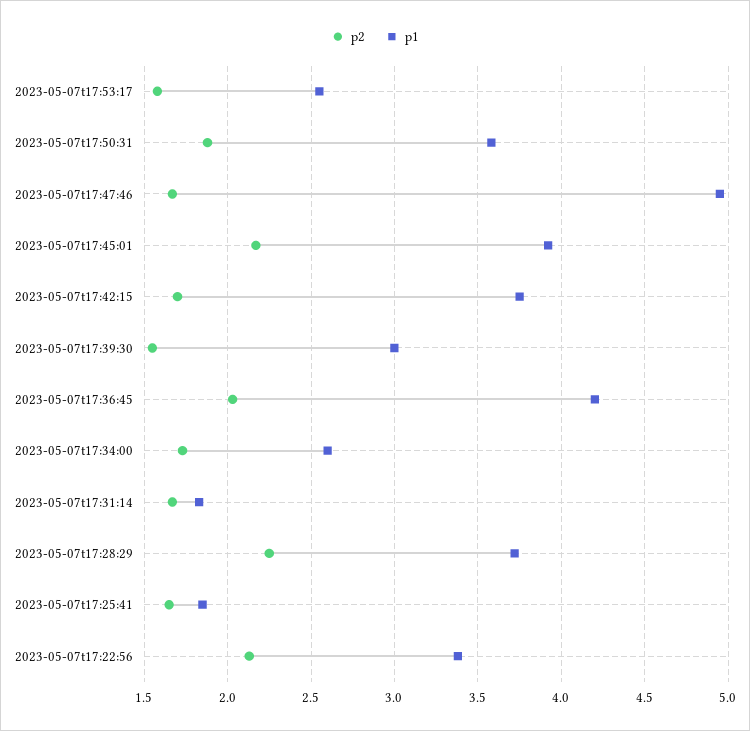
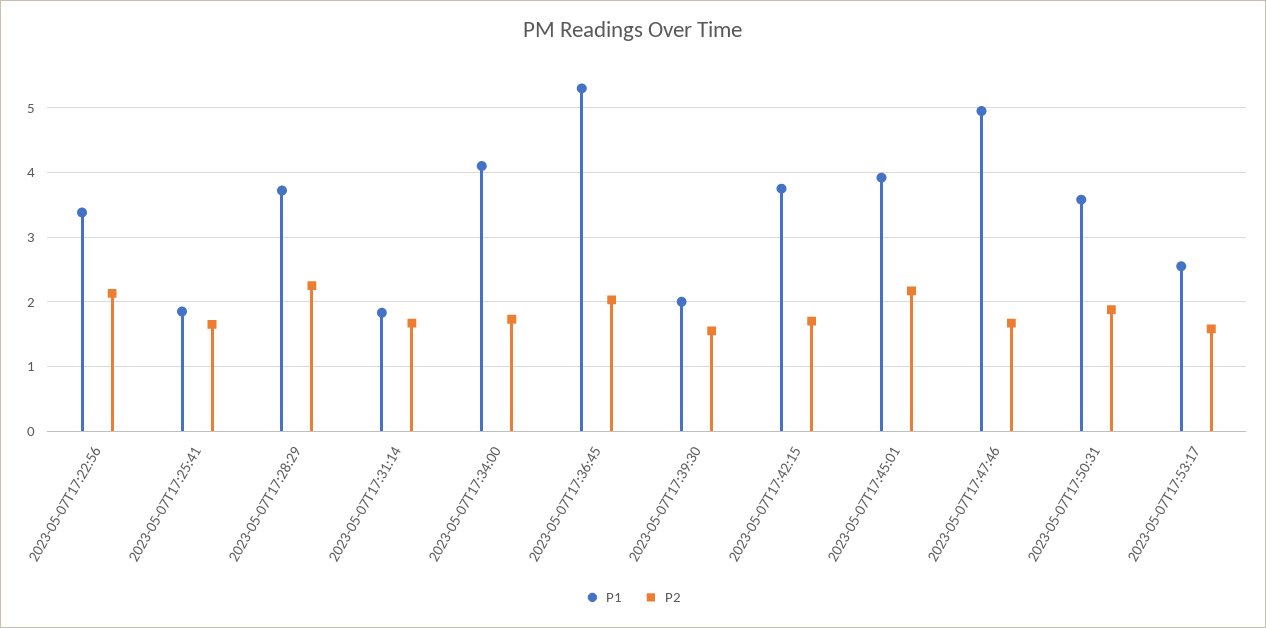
  {
    "p2": {
      "2023-05-07t17:53:17": 1.6,
      "2023-05-07t17:50:31": 1.9,
      "2023-05-07t17:47:46": 1.65,
      "2023-05-07t17:45:01": 2.15,
      "2023-05-07t17:42:15": 1.7,
      "2023-05-07t17:39:30": 1.55,
      "2023-05-07t17:36:45": 2.05,
      "2023-05-07t17:34:00": 1.75,
      "2023-05-07t17:31:14": 1.65,
      "2023-05-07t17:28:29": 2.25,
      "2023-05-07t17:25:41": 1.65,
      "2023-05-07t17:22:56": 2.15
    },
    "p1": {
      "2023-05-07t17:53:17": 2.55,
      "2023-05-07t17:50:31": 3.6,
      "2023-05-07t17:47:46": 4.95,
      "2023-05-07t17:45:01": 3.9,
      "2023-05-07t17:42:15": 3.75,
-     "2023-05-07t17:39:30": 3,
+     "2023-05-07t17:39:30": 2,
-     "2023-05-07t17:36:45": 4.2,
+     "2023-05-07t17:36:45": 5.3,
-     "2023-05-07t17:34:00": 2.6,
+     "2023-05-07t17:34:00": 4.1,
      "2023-05-07t17:31:14": 1.85,
      "2023-05-07t17:28:29": 3.7,
      "2023-05-07t17:25:41": 1.85,
      "2023-05-07t17:22:56": 3.4
    }
  }

